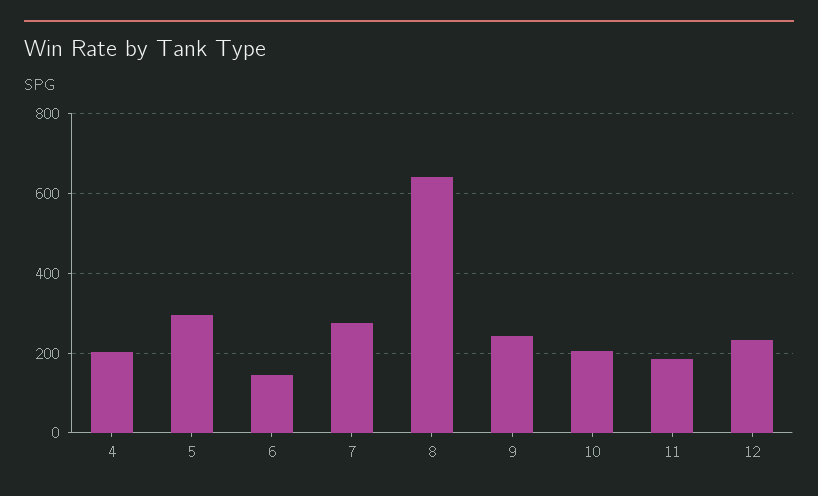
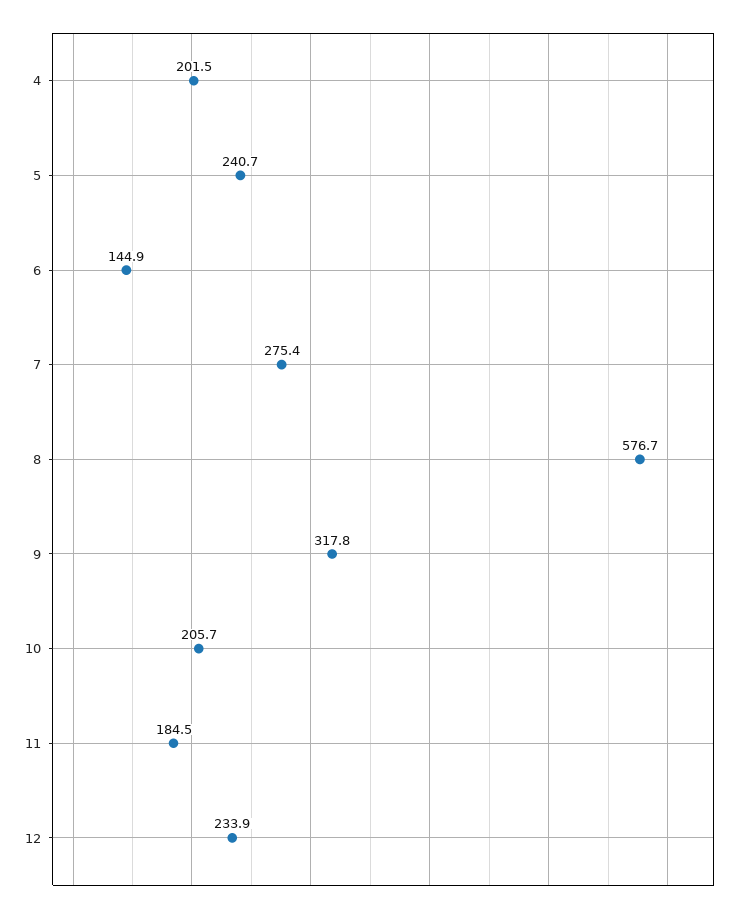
  {
    "4": 201.5,
-   "5": 300,
+   "5": 240.7,
    "6": 144.9,
    "7": 275.4,
-   "8": 640,
+   "8": 576.7,
-   "9": 240,
+   "9": 317.8,
    "10": 205.7,
    "11": 184.5,
    "12": 233.9
  }

